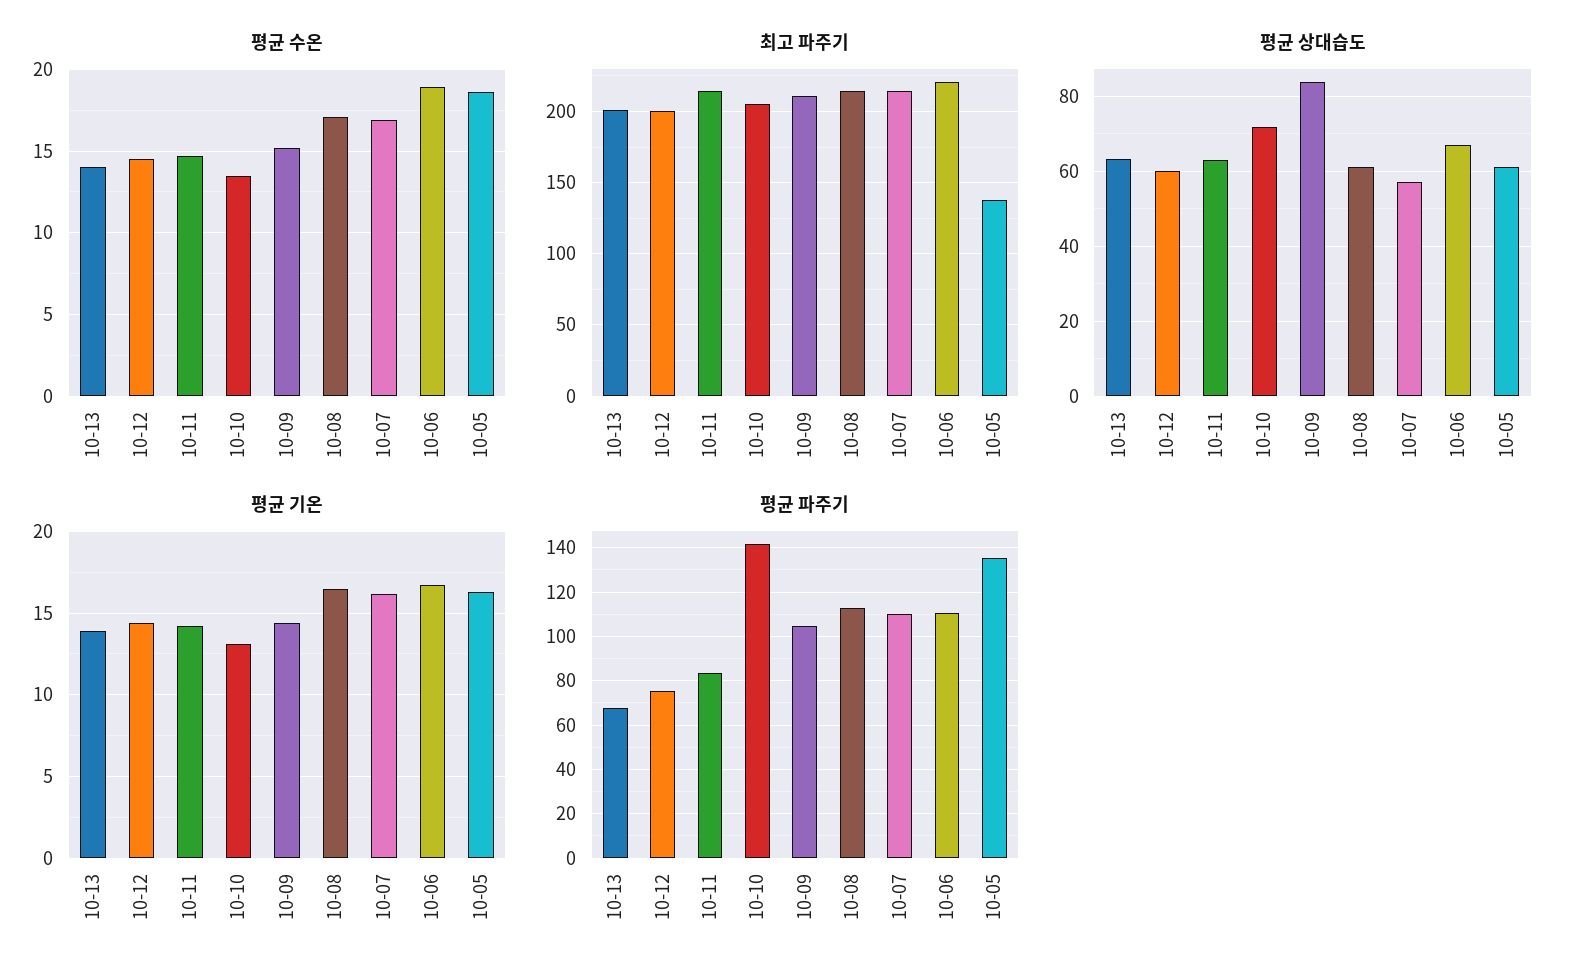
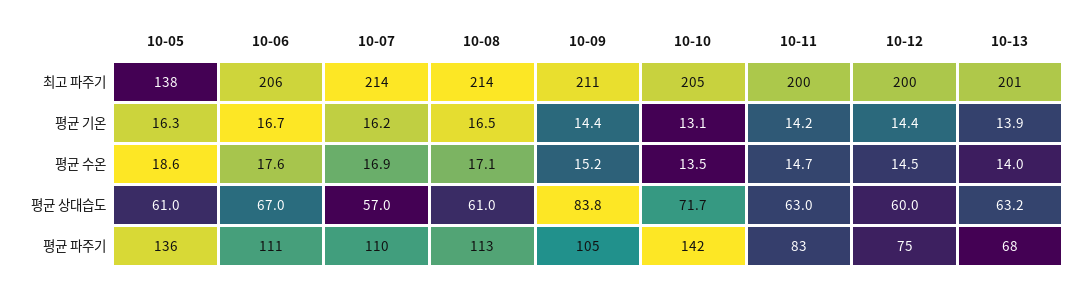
  {
    "평균 수온": {
      "10-13": 14,
      "10-12": 14.5,
      "10-11": 14.7,
      "10-10": 13.5,
      "10-09": 15.2,
      "10-08": 17.1,
      "10-07": 16.9,
-     "10-06": 19,
+     "10-06": 17.6,
      "10-05": 18.6
    },
    "최고 파주기": {
      "10-13": 201,
      "10-12": 200,
-     "10-11": 215,
+     "10-11": 200,
      "10-10": 205,
      "10-09": 211,
      "10-08": 214,
      "10-07": 214,
-     "10-06": 220,
+     "10-06": 206,
      "10-05": 138
    },
    "평균 상대습도": {
      "10-13": 63.2,
      "10-12": 60,
      "10-11": 63,
      "10-10": 71.7,
      "10-09": 83.8,
      "10-08": 61,
      "10-07": 57,
      "10-06": 67,
      "10-05": 61
    },
    "평균 기온": {
      "10-13": 13.9,
      "10-12": 14.4,
      "10-11": 14.2,
      "10-10": 13.1,
      "10-09": 14.4,
      "10-08": 16.5,
      "10-07": 16.2,
      "10-06": 16.7,
      "10-05": 16.3
    },
    "평균 파주기": {
      "10-13": 68,
      "10-12": 75,
      "10-11": 83,
      "10-10": 142,
      "10-09": 105,
      "10-08": 113,
      "10-07": 110,
      "10-06": 111,
      "10-05": 136
    }
  }

